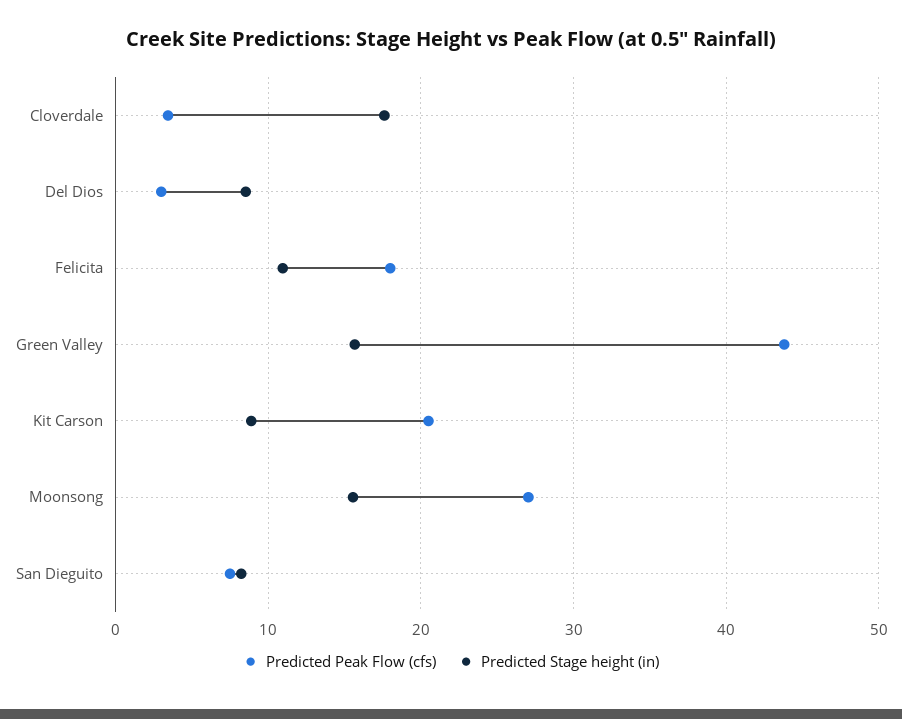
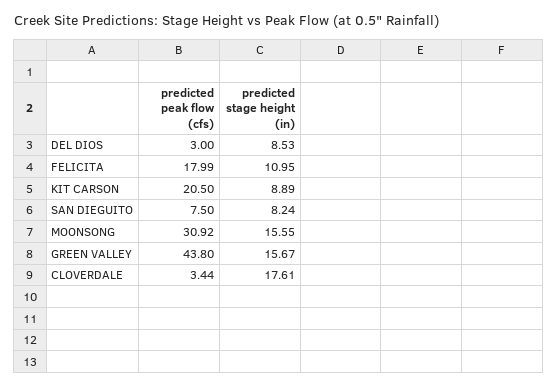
  {
    "Predicted Peak Flow (cfs)": {
      "Cloverdale": 3.44,
      "Del Dios": 3,
      "Felicita": 17.99,
      "Green Valley": 43.8,
      "Kit Carson": 20.5,
-     "Moonsong": 27,
+     "Moonsong": 30.92,
      "San Dieguito": 7.5
    },
    "Predicted Stage height (in)": {
      "Cloverdale": 17.61,
      "Del Dios": 8.53,
      "Felicita": 10.95,
      "Green Valley": 15.67,
      "Kit Carson": 8.89,
      "Moonsong": 15.55,
      "San Dieguito": 8.24
    }
  }

